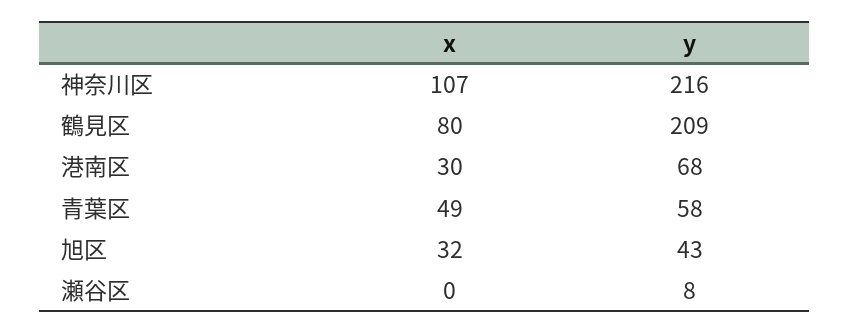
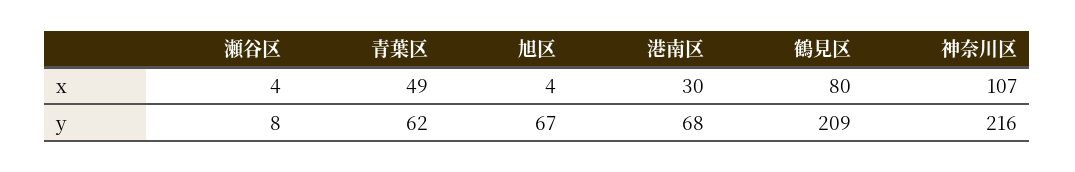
  {
    "x": {
      "神奈川区": 107,
      "鶴見区": 80,
      "港南区": 30,
      "青葉区": 49,
-     "旭区": 32,
+     "旭区": 4,
-     "瀬谷区": 0
+     "瀬谷区": 4
    },
    "y": {
      "神奈川区": 216,
      "鶴見区": 209,
      "港南区": 68,
-     "青葉区": 58,
+     "青葉区": 62,
-     "旭区": 43,
+     "旭区": 67,
      "瀬谷区": 8
    }
  }

